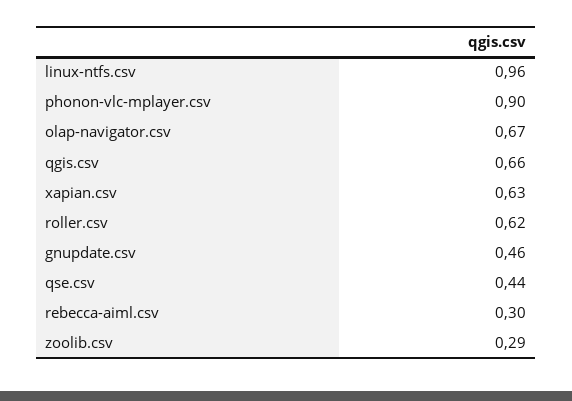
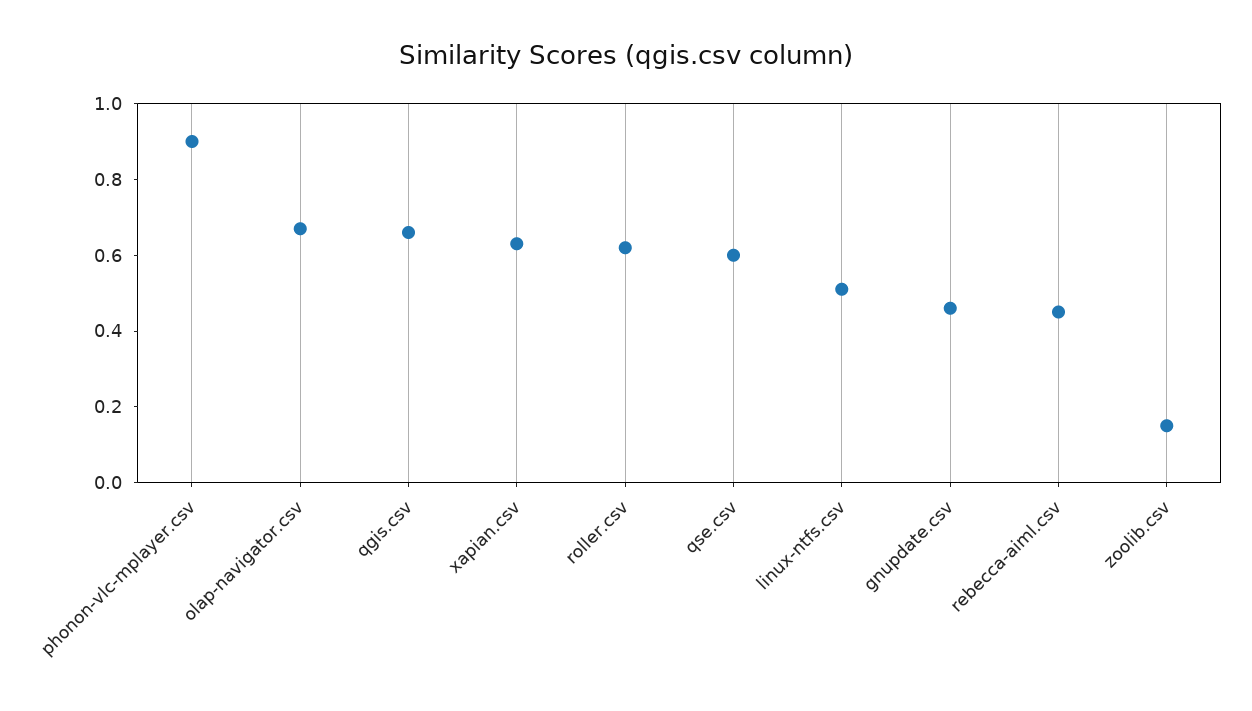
  {
-   "linux-ntfs.csv": 0.96,
+   "linux-ntfs.csv": 0.5,
    "phonon-vlc-mplayer.csv": 0.9,
    "olap-navigator.csv": 0.67,
    "qgis.csv": 0.66,
    "xapian.csv": 0.63,
    "roller.csv": 0.62,
    "gnupdate.csv": 0.46,
-   "qse.csv": 0.44,
+   "qse.csv": 0.6,
-   "rebecca-aiml.csv": 0.3,
+   "rebecca-aiml.csv": 0.45,
-   "zoolib.csv": 0.29
+   "zoolib.csv": 0.15
  }

